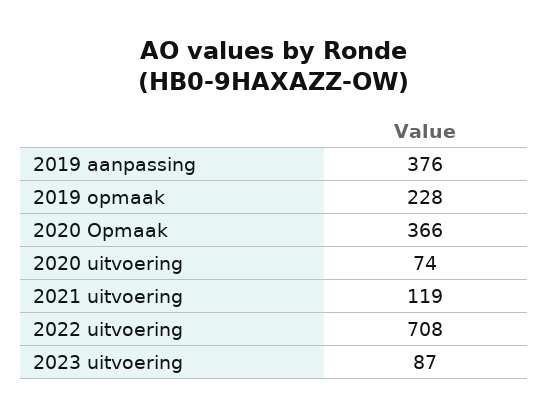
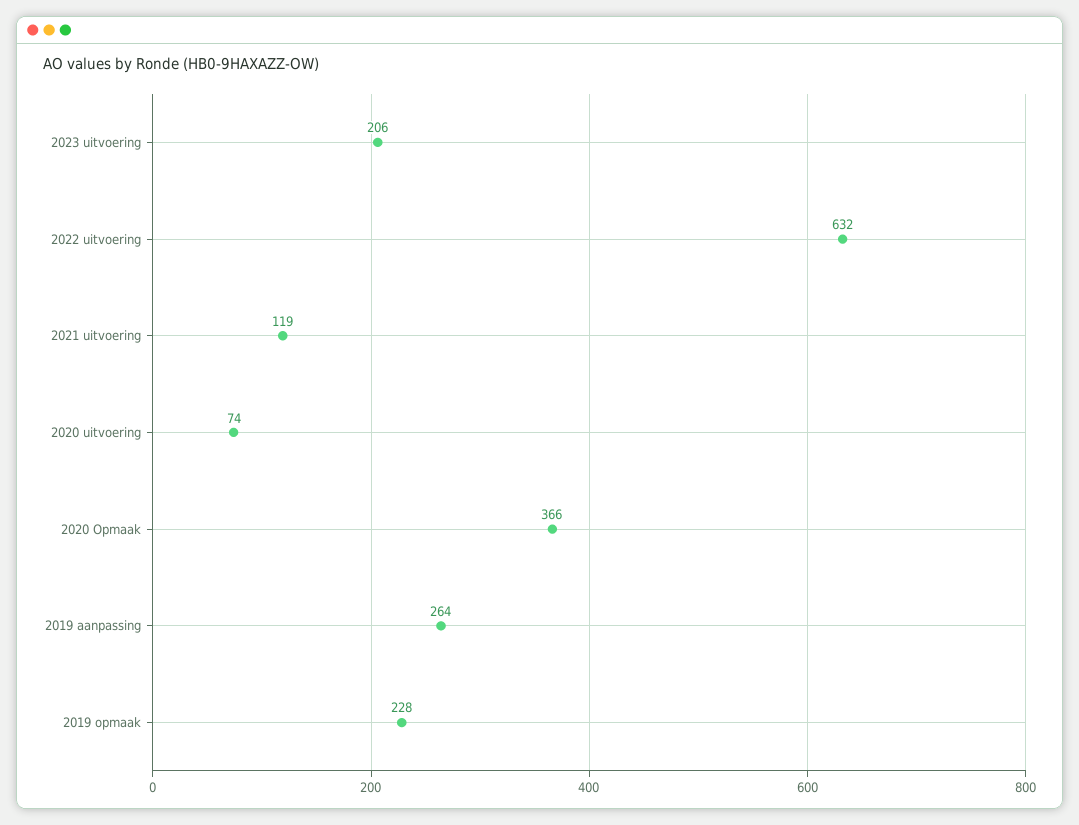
  {
-   "2019 aanpassing": 376,
+   "2019 aanpassing": 264,
    "2019 opmaak": 228,
    "2020 Opmaak": 366,
    "2020 uitvoering": 74,
    "2021 uitvoering": 119,
-   "2022 uitvoering": 708,
+   "2022 uitvoering": 632,
-   "2023 uitvoering": 87
+   "2023 uitvoering": 206
  }

